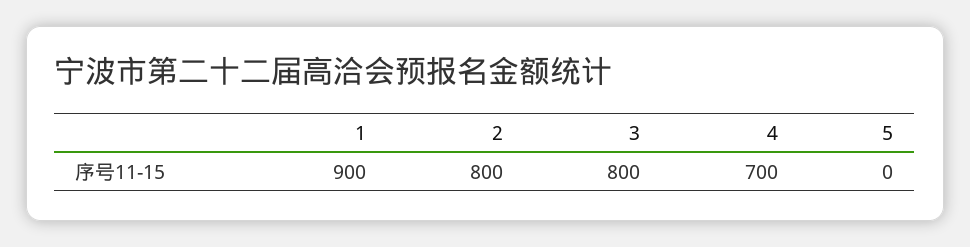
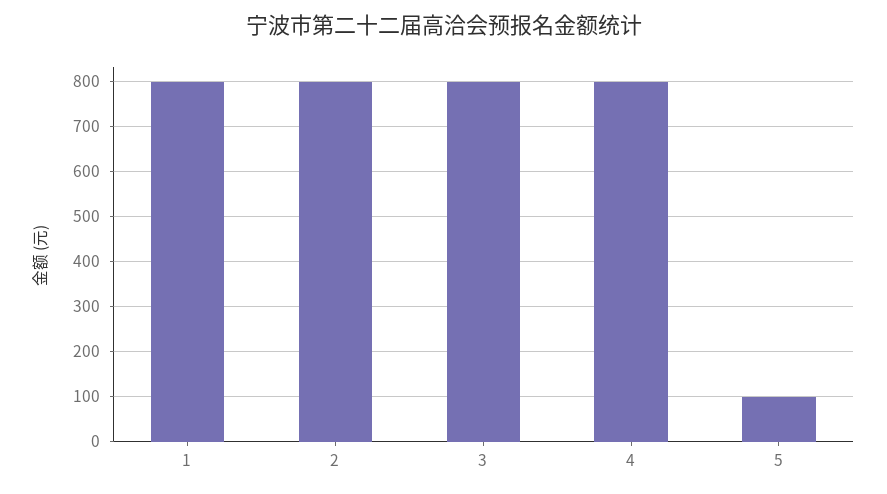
  {
-   "1": 900,
+   "1": 800,
    "2": 800,
    "3": 800,
-   "4": 700,
+   "4": 800,
-   "5": 0
+   "5": 100
  }

